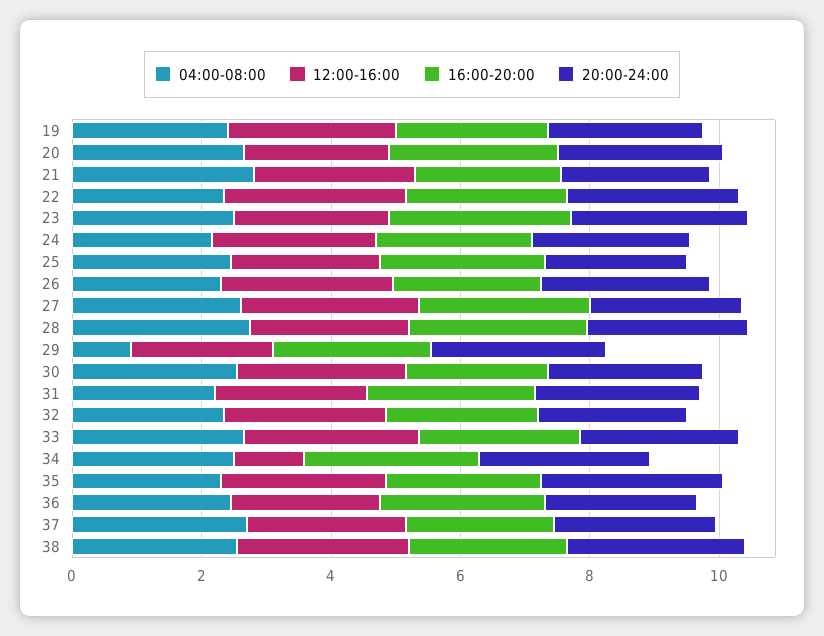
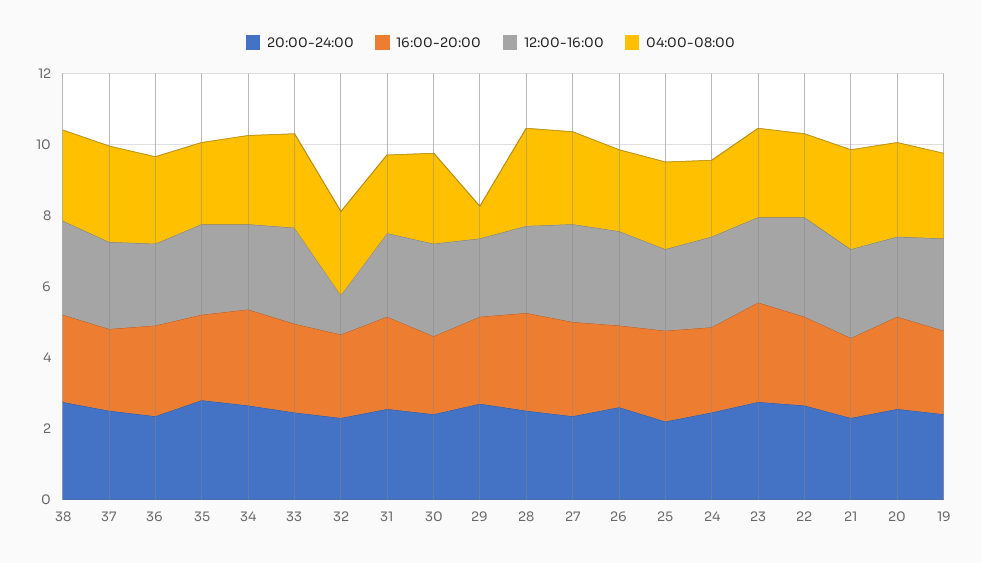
  {
    "04:00-08:00": {
      "19": 2.5,
      "20": 2.5,
      "21": 3,
      "22": 2.5,
      "23": 2.5,
      "24": 2,
      "25": 2.5,
      "26": 2.5,
      "27": 2.5,
      "28": 3,
      "29": 1,
      "30": 2.5,
      "31": 2,
      "32": 2.5,
      "33": 2.5,
      "34": 2.5,
      "35": 2.5,
      "36": 2.5,
      "37": 2.5,
      "38": 2.5
    },
    "12:00-16:00": {
      "19": 2.5,
      "20": 2.5,
      "21": 2.5,
      "22": 3,
      "23": 2.5,
      "24": 2.5,
      "25": 2.5,
      "26": 2.5,
      "27": 3,
      "28": 2.5,
      "29": 2,
      "30": 2.5,
      "31": 2.5,
-     "32": 2.5,
+     "32": 1,
      "33": 2.5,
-     "34": 1,
+     "34": 2.5,
      "35": 2.5,
      "36": 2.5,
      "37": 2.5,
      "38": 2.5
    },
    "16:00-20:00": {
      "19": 2.5,
      "20": 2.5,
      "21": 2.5,
      "22": 2.5,
      "23": 3,
      "24": 2.5,
      "25": 2.5,
      "26": 2.5,
      "27": 2.5,
      "28": 3,
      "29": 2.5,
      "30": 2,
      "31": 2.5,
      "32": 2.5,
      "33": 2.5,
      "34": 2.5,
      "35": 2.5,
      "36": 2.5,
      "37": 2.5,
      "38": 2.5
    },
    "20:00-24:00": {
      "19": 2.5,
      "20": 2.5,
      "21": 2.5,
      "22": 2.5,
      "23": 3,
      "24": 2.5,
      "25": 2,
      "26": 2.5,
      "27": 2.5,
      "28": 2.5,
      "29": 2.5,
      "30": 2.5,
      "31": 2.5,
      "32": 2.5,
      "33": 2.5,
      "34": 2.5,
      "35": 3,
      "36": 2.5,
      "37": 2.5,
      "38": 3
    }
  }

